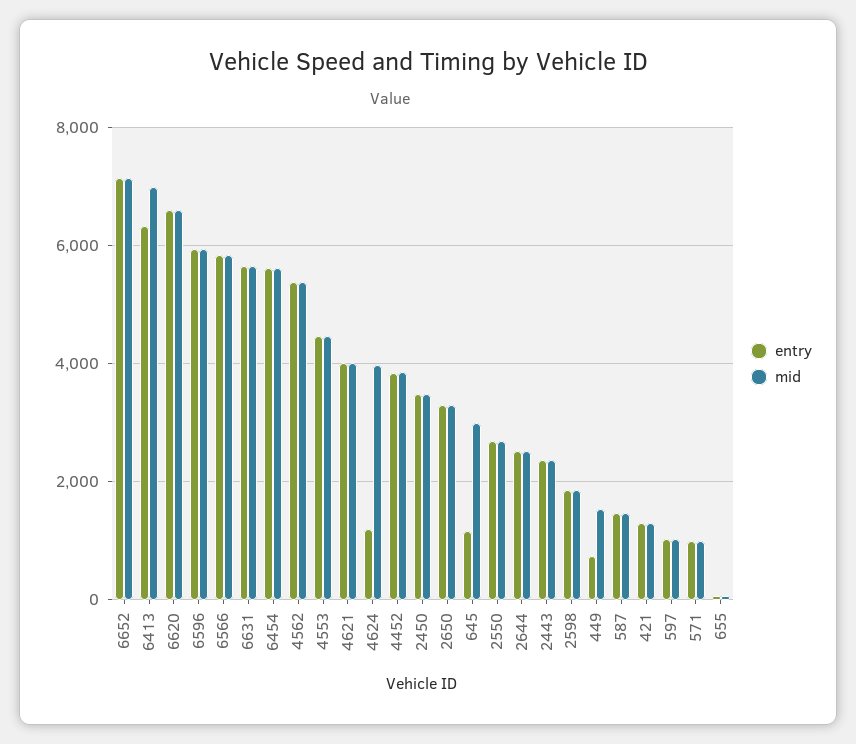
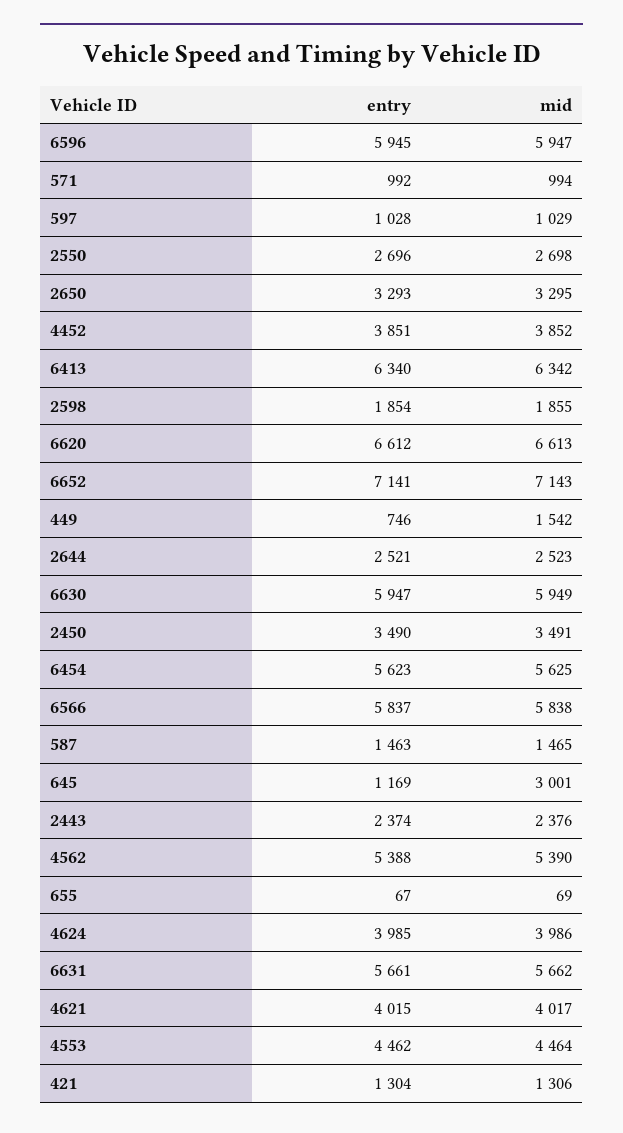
  {
    "entry": {
      "6652": 7141,
      "6413": 6340,
      "6620": 6612,
      "6596": 5945,
      "6566": 5837,
      "6631": 5661,
      "6454": 5623,
      "4562": 5388,
      "4553": 4462,
      "4621": 4015,
-     "4624": 1200,
+     "4624": 3985,
      "4452": 3851,
      "2450": 3490,
      "2650": 3293,
      "645": 1169,
      "2550": 2696,
      "2644": 2521,
      "2443": 2374,
      "2598": 1854,
      "449": 746,
      "587": 1463,
      "421": 1304,
      "597": 1028,
      "571": 992,
-     "655": 67
+     "655": 67,
+     "6630": 5947
    },
    "mid": {
      "6652": 7143,
-     "6413": 7000,
+     "6413": 6342,
      "6620": 6613,
      "6596": 5947,
      "6566": 5838,
      "6631": 5662,
      "6454": 5625,
      "4562": 5390,
      "4553": 4464,
      "4621": 4017,
      "4624": 3986,
      "4452": 3852,
      "2450": 3491,
      "2650": 3295,
      "645": 3001,
      "2550": 2698,
      "2644": 2523,
      "2443": 2376,
      "2598": 1855,
      "449": 1542,
      "587": 1465,
      "421": 1306,
      "597": 1029,
      "571": 994,
-     "655": 69
+     "655": 69,
+     "6630": 5949
    }
  }

